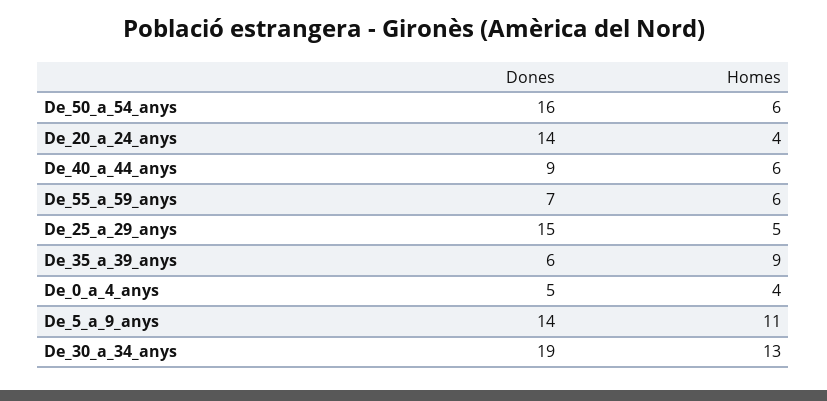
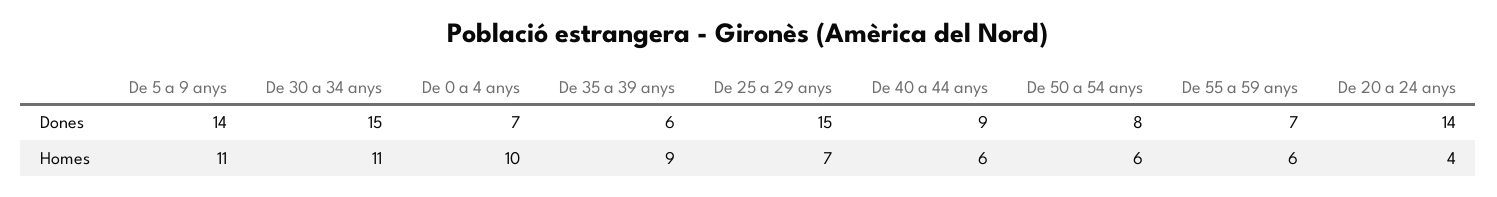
  {
    "Dones": {
-     "De_50_a_54_anys": 16,
+     "De_50_a_54_anys": 8,
      "De_20_a_24_anys": 14,
      "De_40_a_44_anys": 9,
      "De_55_a_59_anys": 7,
      "De_25_a_29_anys": 15,
      "De_35_a_39_anys": 6,
-     "De_0_a_4_anys": 5,
+     "De_0_a_4_anys": 7,
      "De_5_a_9_anys": 14,
-     "De_30_a_34_anys": 19
+     "De_30_a_34_anys": 15
    },
    "Homes": {
      "De_50_a_54_anys": 6,
      "De_20_a_24_anys": 4,
      "De_40_a_44_anys": 6,
      "De_55_a_59_anys": 6,
-     "De_25_a_29_anys": 5,
+     "De_25_a_29_anys": 7,
      "De_35_a_39_anys": 9,
-     "De_0_a_4_anys": 4,
+     "De_0_a_4_anys": 10,
      "De_5_a_9_anys": 11,
-     "De_30_a_34_anys": 13
+     "De_30_a_34_anys": 11
    }
  }

